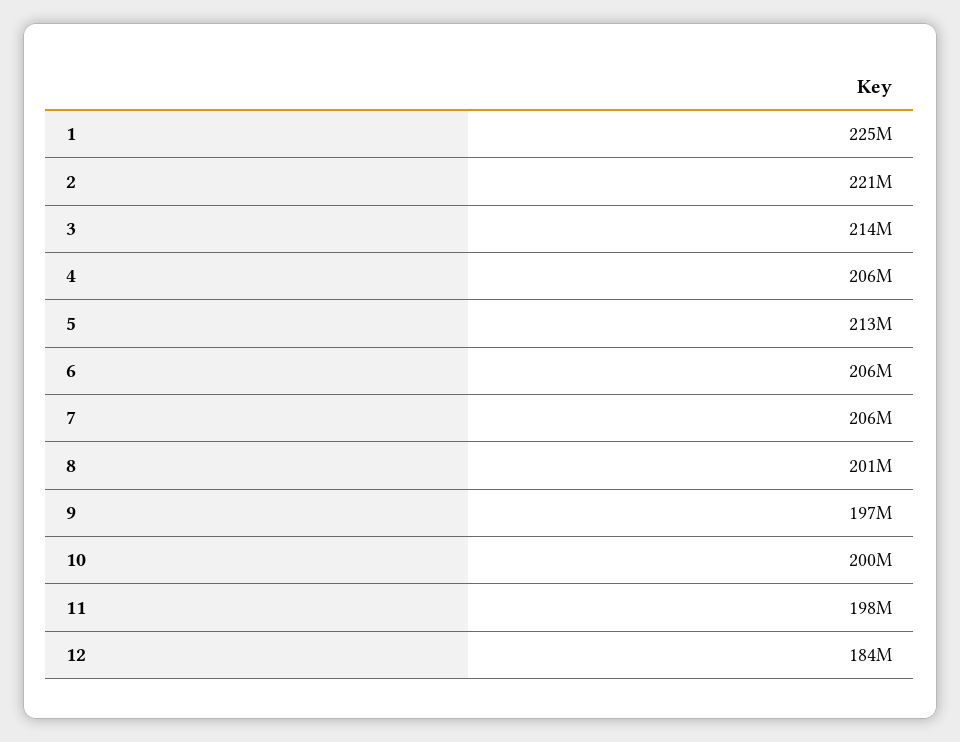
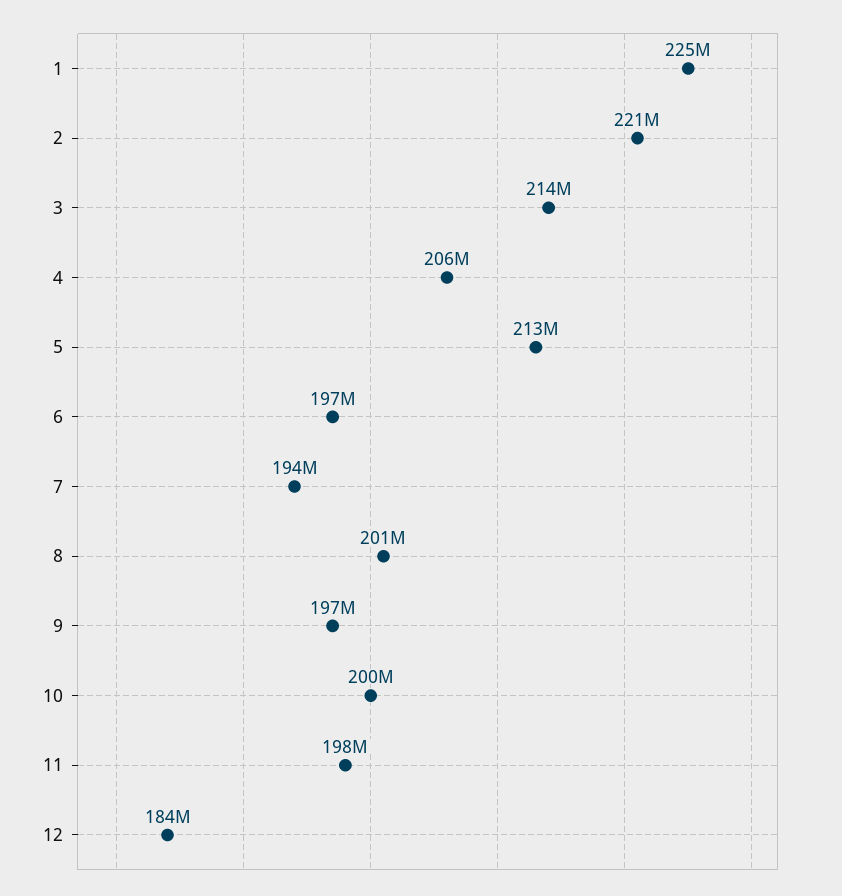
  {
    "1": 225000000,
    "2": 221000000,
    "3": 214000000,
    "4": 206000000,
    "5": 213000000,
-   "6": 206000000,
+   "6": 197000000,
-   "7": 206000000,
+   "7": 194000000,
    "8": 201000000,
    "9": 197000000,
    "10": 200000000,
    "11": 198000000,
    "12": 184000000
  }

